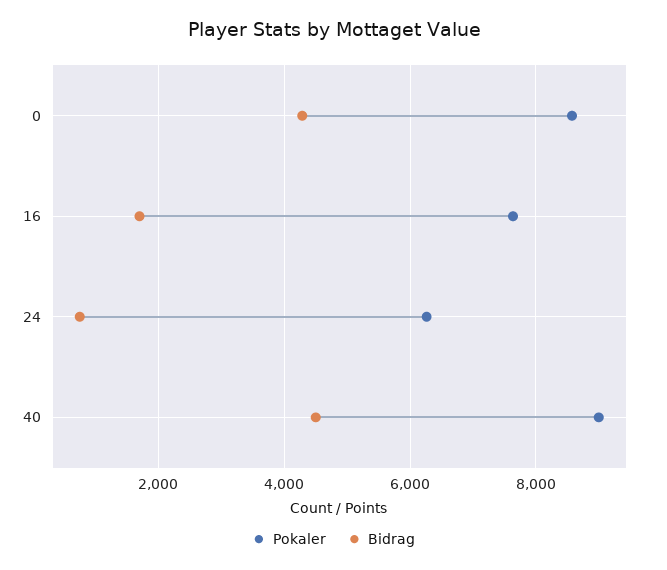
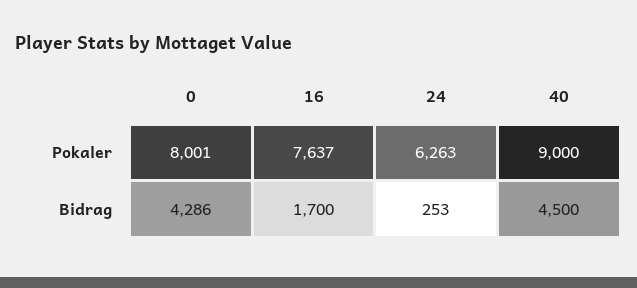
  {
    "Pokaler": {
-     "0": 8600,
+     "0": 8001,
      "16": 7637,
      "24": 6263,
      "40": 9000
    },
    "Bidrag": {
      "0": 4286,
      "16": 1700,
-     "24": 800,
+     "24": 253,
      "40": 4500
    }
  }

